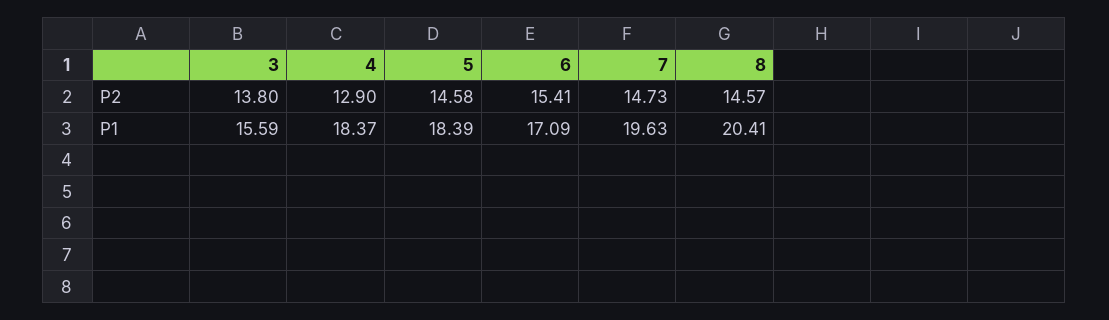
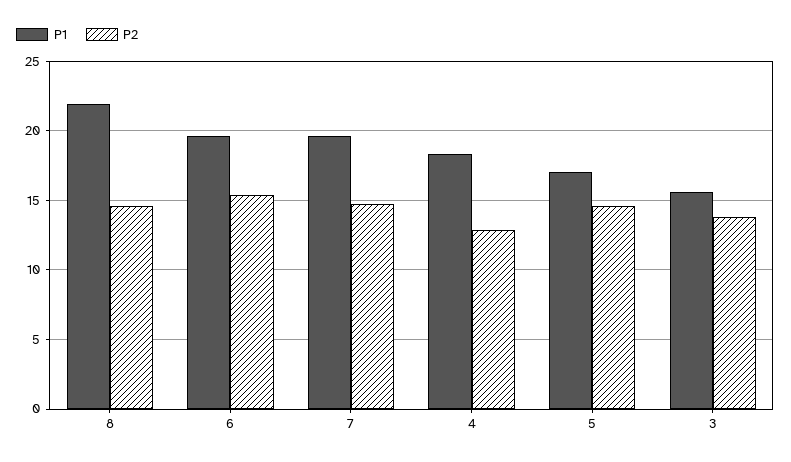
  {
    "P2": {
      "3": 13.8,
      "4": 12.9,
      "5": 14.58,
      "6": 15.41,
      "7": 14.73,
      "8": 14.57
    },
    "P1": {
      "3": 15.59,
      "4": 18.37,
-     "5": 18.39,
+     "5": 17,
-     "6": 17.09,
+     "6": 19.5,
      "7": 19.63,
-     "8": 20.41
+     "8": 22
    }
  }

